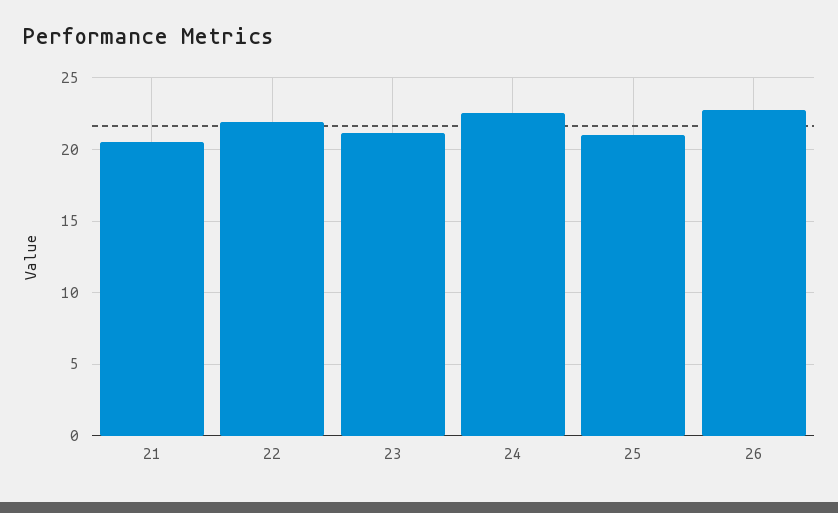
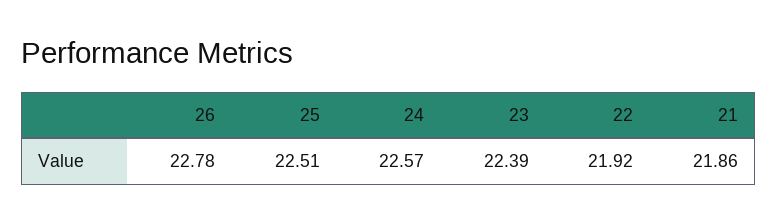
  {
-   "21": 20.5,
+   "21": 21.86,
    "22": 21.92,
-   "23": 21,
+   "23": 22.39,
    "24": 22.57,
-   "25": 21,
+   "25": 22.51,
    "26": 22.78
  }

